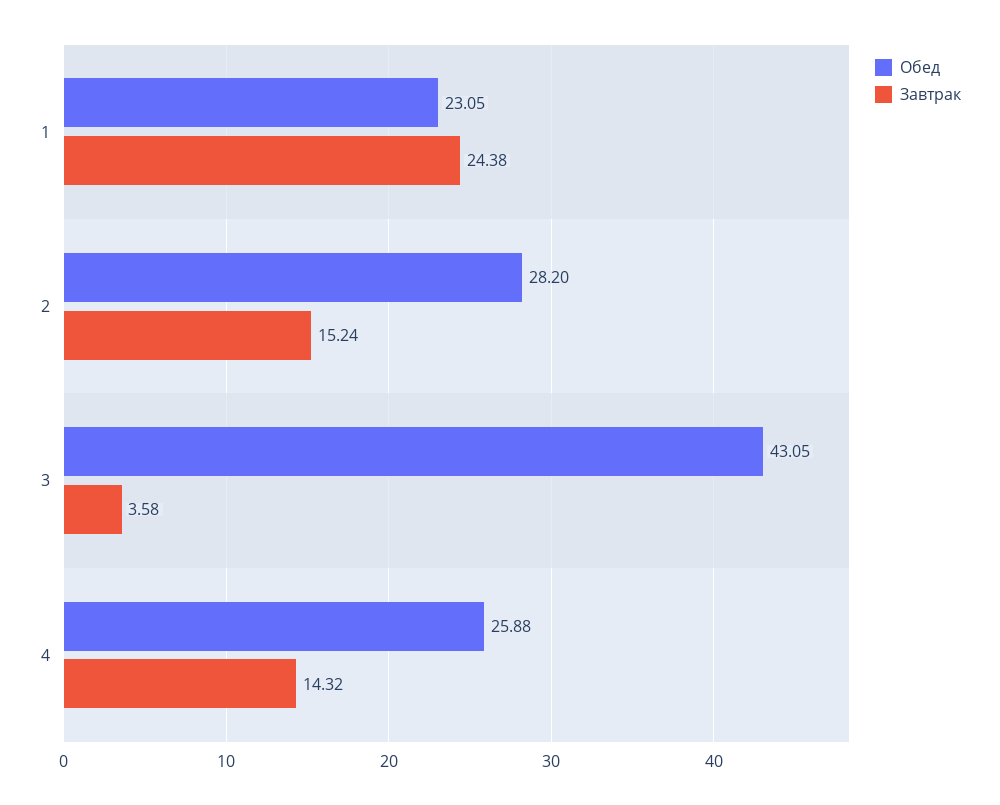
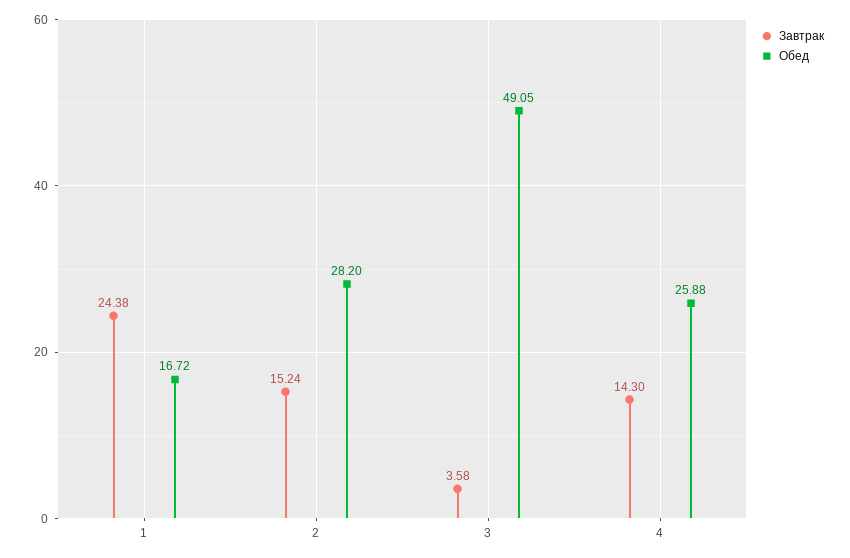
  {
    "Обед": {
-     "1": 23.05,
+     "1": 16.72,
      "2": 28.2,
-     "3": 43.05,
+     "3": 49.05,
      "4": 25.88
    },
    "Завтрак": {
      "1": 24.38,
      "2": 15.24,
      "3": 3.58,
-     "4": 14.32
+     "4": 14.3
    }
  }

